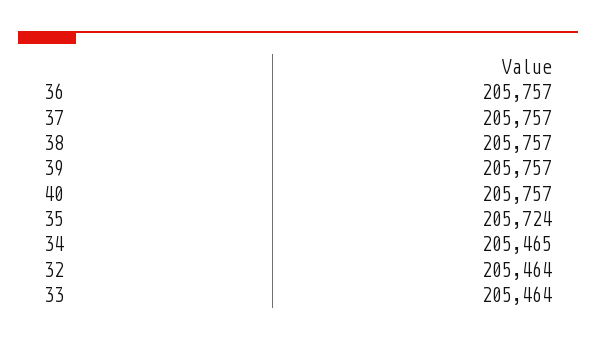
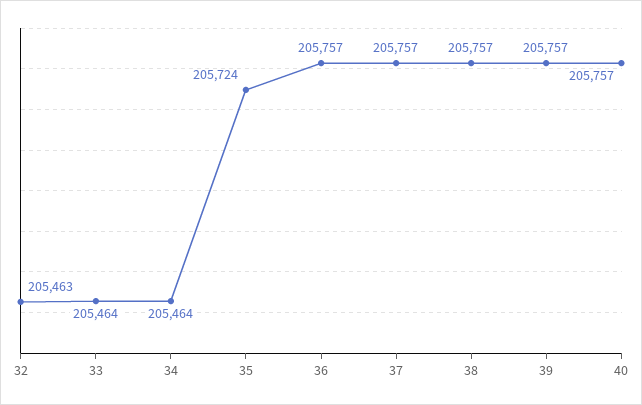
  {
    "36": 205757,
    "37": 205757,
    "38": 205757,
    "39": 205757,
    "40": 205757,
    "35": 205724,
-   "34": 205465,
+   "34": 205464,
-   "32": 205464,
+   "32": 205463,
    "33": 205464
  }

